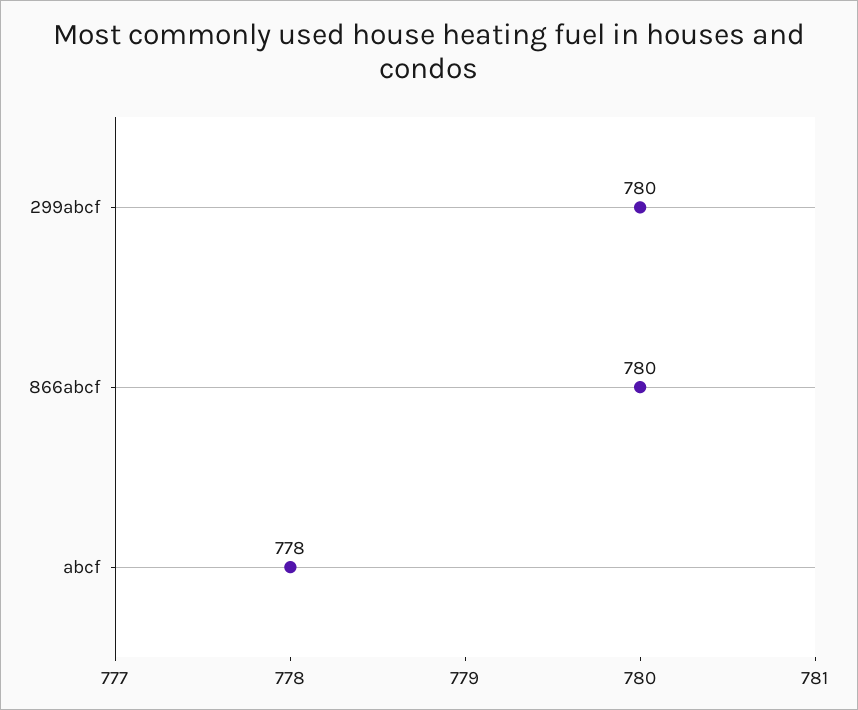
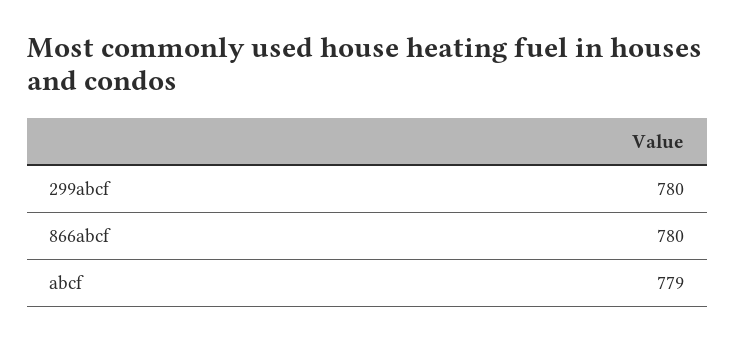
  {
    "299abcf": 780,
    "866abcf": 780,
-   "abcf": 778
+   "abcf": 779
  }

